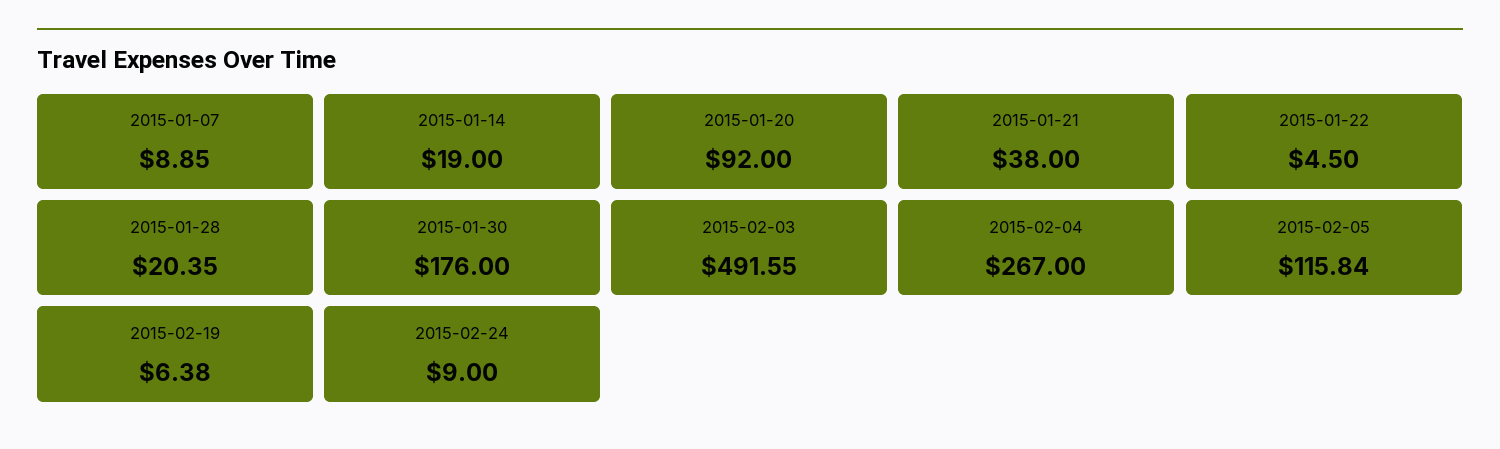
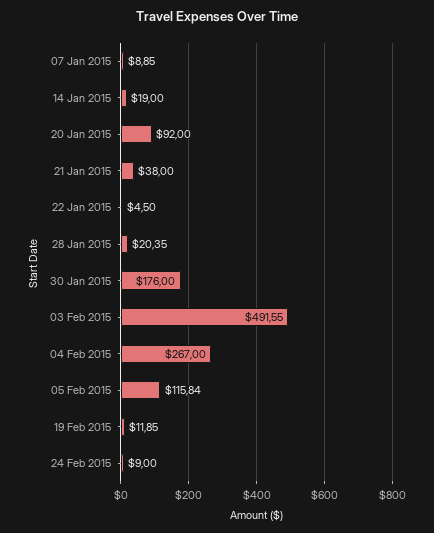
  {
    "2015-01-07": 8.85,
    "2015-01-14": 19,
    "2015-01-20": 92,
    "2015-01-21": 38,
    "2015-01-22": 4.5,
    "2015-01-28": 20.35,
    "2015-01-30": 176,
    "2015-02-03": 491.55,
    "2015-02-04": 267,
    "2015-02-05": 115.84,
-   "2015-02-19": 6.38,
+   "2015-02-19": 11.85,
    "2015-02-24": 9
  }

